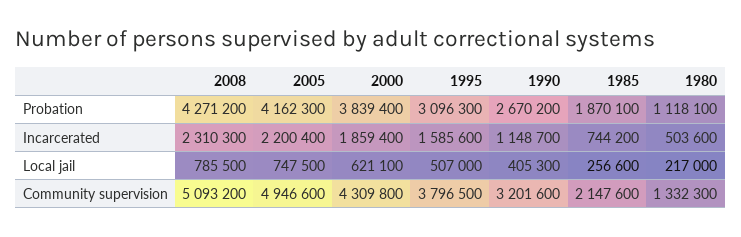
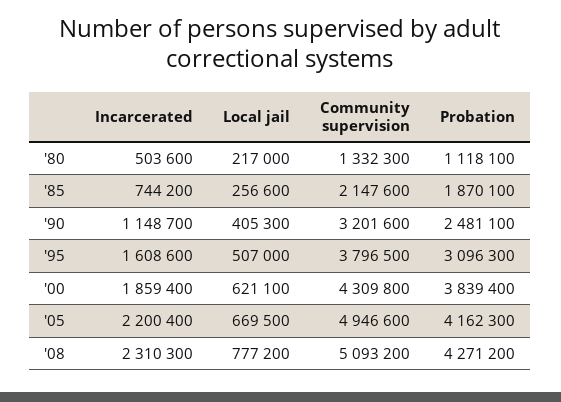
  {
    "2008": {
      "Probation": 4271200,
      "Incarcerated": 2310300,
-     "Local jail": 785500,
+     "Local jail": 777200,
      "Community supervision": 5093200
    },
    "2005": {
      "Probation": 4162300,
      "Incarcerated": 2200400,
-     "Local jail": 747500,
+     "Local jail": 669500,
      "Community supervision": 4946600
    },
    "2000": {
      "Probation": 3839400,
      "Incarcerated": 1859400,
      "Local jail": 621100,
      "Community supervision": 4309800
    },
    "1995": {
      "Probation": 3096300,
-     "Incarcerated": 1585600,
+     "Incarcerated": 1608600,
      "Local jail": 507000,
      "Community supervision": 3796500
    },
    "1990": {
-     "Probation": 2670200,
+     "Probation": 2481100,
      "Incarcerated": 1148700,
      "Local jail": 405300,
      "Community supervision": 3201600
    },
    "1985": {
      "Probation": 1870100,
      "Incarcerated": 744200,
      "Local jail": 256600,
      "Community supervision": 2147600
    },
    "1980": {
      "Probation": 1118100,
      "Incarcerated": 503600,
      "Local jail": 217000,
      "Community supervision": 1332300
    }
  }

